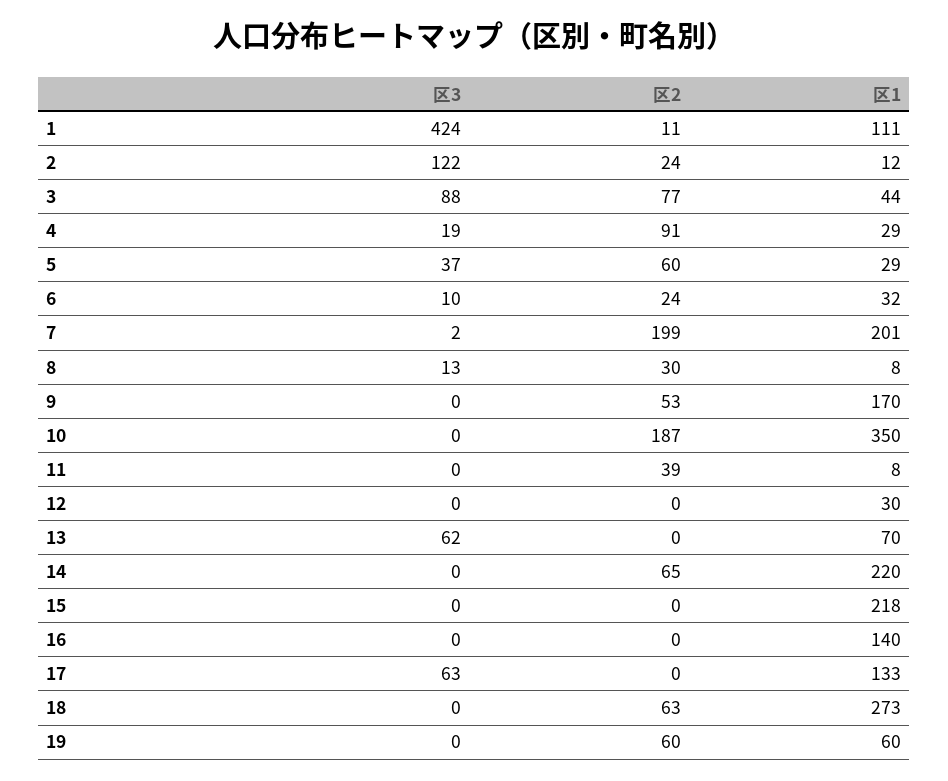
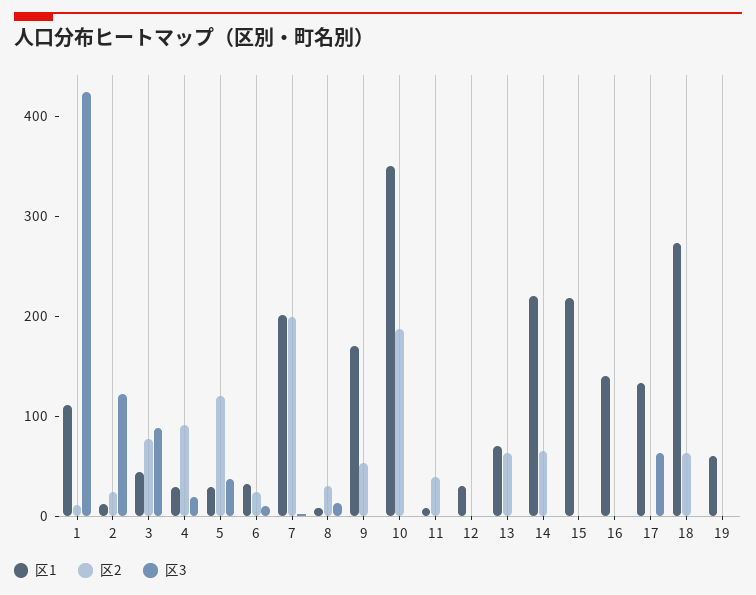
  {
    "区3": {
      "1": 424,
      "2": 122,
      "3": 88,
      "4": 19,
      "5": 37,
      "6": 10,
      "7": 2,
      "8": 13,
      "9": 0,
      "10": 0,
      "11": 0,
      "12": 0,
-     "13": 62,
+     "13": 0,
      "14": 0,
      "15": 0,
      "16": 0,
      "17": 63,
      "18": 0,
      "19": 0
    },
    "区2": {
      "1": 11,
      "2": 24,
      "3": 77,
      "4": 91,
-     "5": 60,
+     "5": 120,
      "6": 24,
      "7": 199,
      "8": 30,
      "9": 53,
      "10": 187,
      "11": 39,
      "12": 0,
-     "13": 0,
+     "13": 60,
      "14": 65,
      "15": 0,
      "16": 0,
      "17": 0,
      "18": 63,
-     "19": 60
+     "19": 0
    },
    "区1": {
      "1": 111,
      "2": 12,
      "3": 44,
      "4": 29,
      "5": 29,
      "6": 32,
      "7": 201,
      "8": 8,
      "9": 170,
      "10": 350,
      "11": 8,
      "12": 30,
      "13": 70,
      "14": 220,
      "15": 218,
      "16": 140,
      "17": 133,
      "18": 273,
      "19": 60
    }
  }

